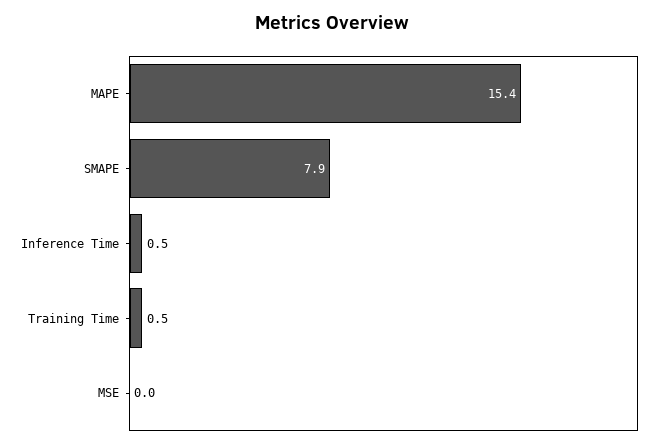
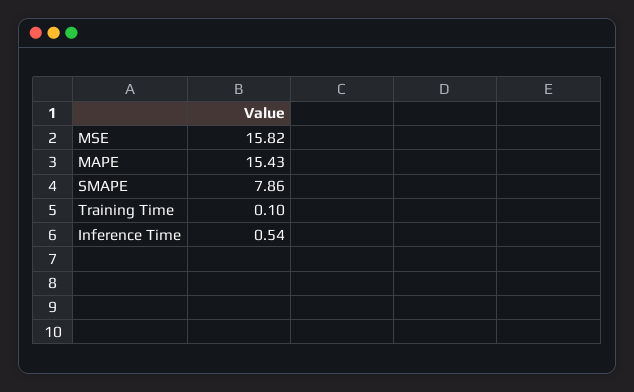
  {
    "MAPE": 15.43,
    "SMAPE": 7.86,
    "Inference Time": 0.54,
-   "Training Time": 0.5,
+   "Training Time": 0.1,
-   "MSE": 0
+   "MSE": 15.82
  }

